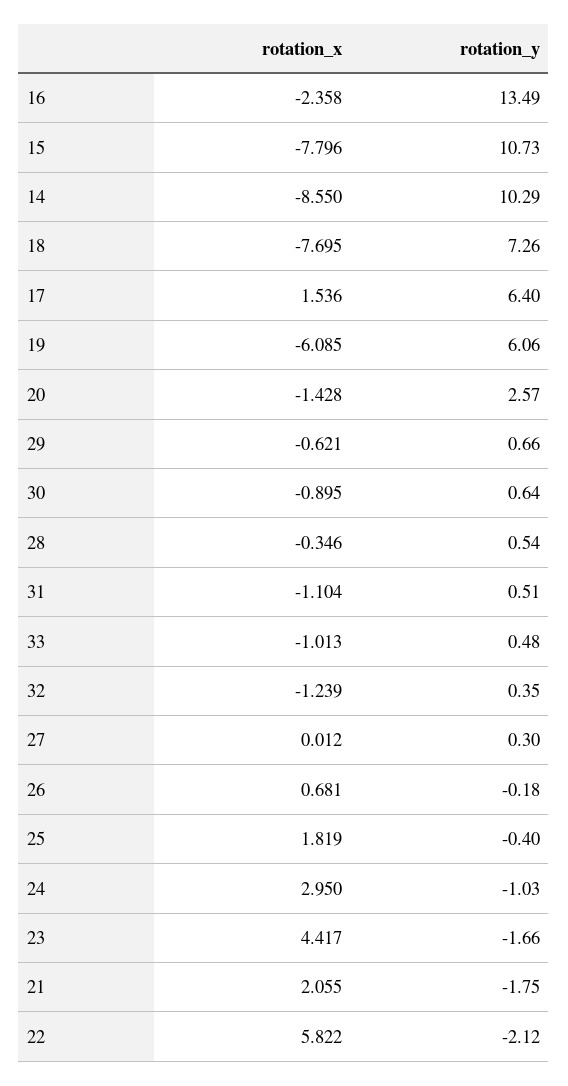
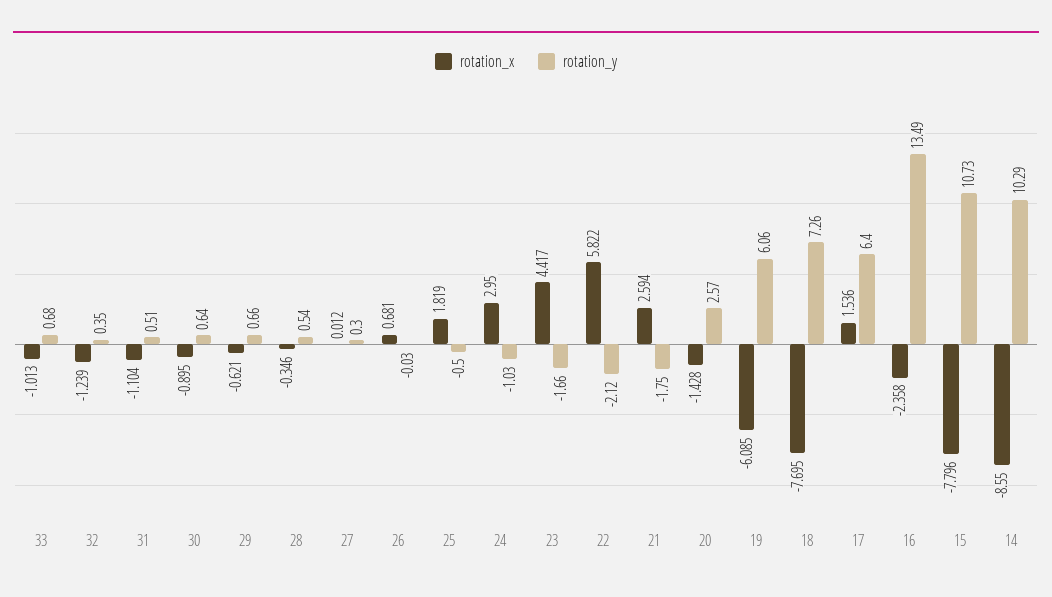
  {
    "rotation_x": {
      "16": -2.358,
      "15": -7.796,
      "14": -8.55,
      "18": -7.695,
      "17": 1.536,
      "19": -6.085,
      "20": -1.428,
      "29": -0.621,
      "30": -0.895,
      "28": -0.346,
      "31": -1.104,
      "33": -1.013,
      "32": -1.239,
      "27": 0.012,
      "26": 0.681,
      "25": 1.819,
      "24": 2.95,
      "23": 4.417,
-     "21": 2.055,
+     "21": 2.594,
      "22": 5.822
    },
    "rotation_y": {
      "16": 13.49,
      "15": 10.73,
      "14": 10.29,
      "18": 7.26,
      "17": 6.4,
      "19": 6.06,
      "20": 2.57,
      "29": 0.66,
      "30": 0.64,
      "28": 0.54,
      "31": 0.51,
-     "33": 0.48,
+     "33": 0.68,
      "32": 0.35,
      "27": 0.3,
-     "26": -0.18,
+     "26": -0.03,
-     "25": -0.4,
+     "25": -0.5,
      "24": -1.03,
      "23": -1.66,
      "21": -1.75,
      "22": -2.12
    }
  }

